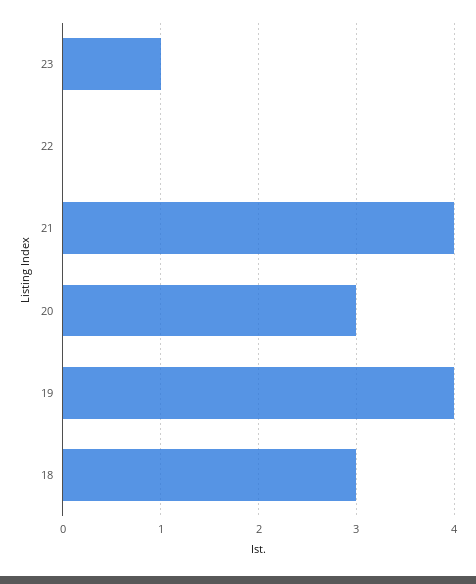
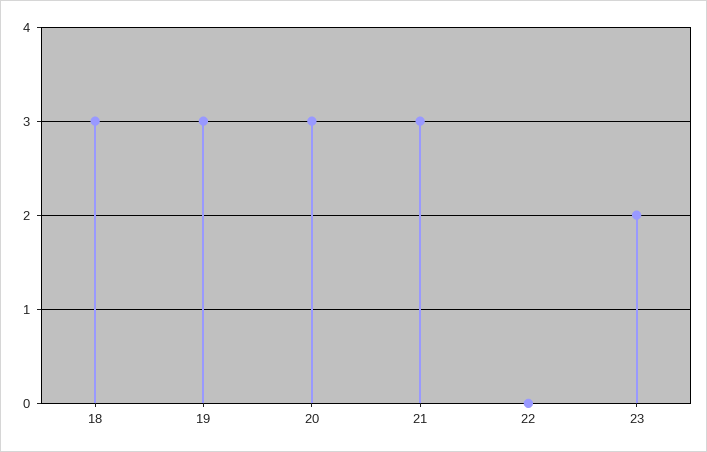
  {
-   "23": 1,
+   "23": 2,
    "22": 0,
-   "21": 4,
+   "21": 3,
    "20": 3,
-   "19": 4,
+   "19": 3,
    "18": 3
  }

